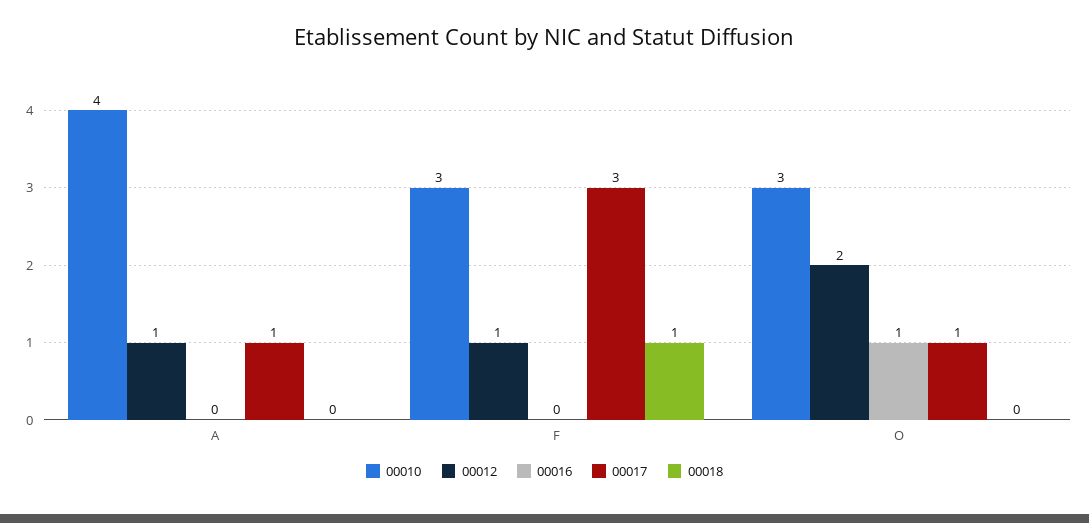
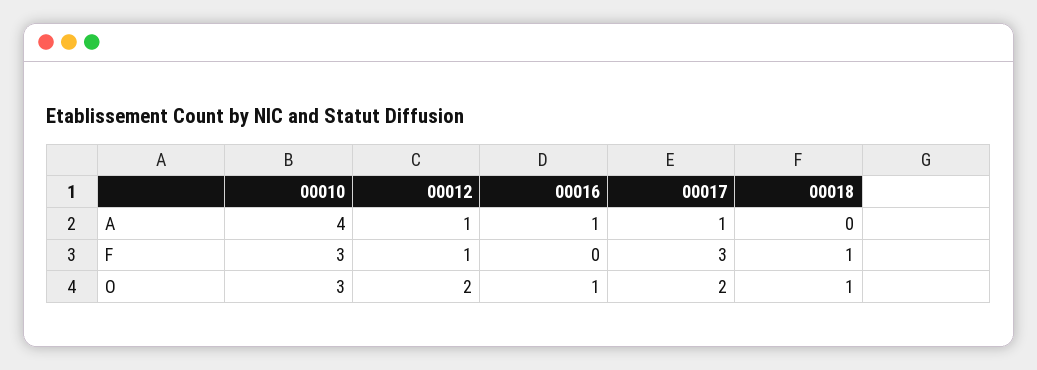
  {
    "00010": {
      "A": 4,
      "F": 3,
      "O": 3
    },
    "00012": {
      "A": 1,
      "F": 1,
      "O": 2
    },
    "00016": {
-     "A": 0,
+     "A": 1,
      "F": 0,
      "O": 1
    },
    "00017": {
      "A": 1,
      "F": 3,
-     "O": 1
+     "O": 2
    },
    "00018": {
      "A": 0,
      "F": 1,
-     "O": 0
+     "O": 1
    }
  }

